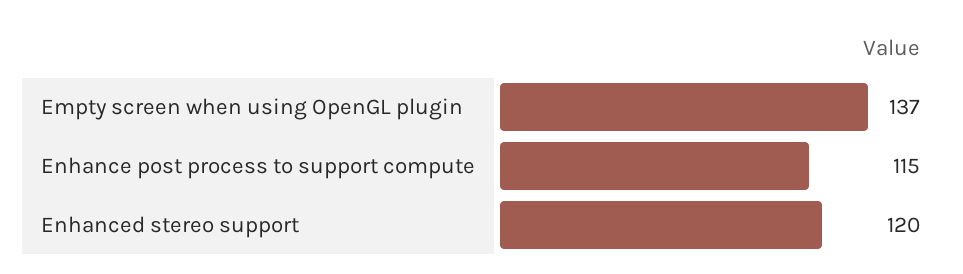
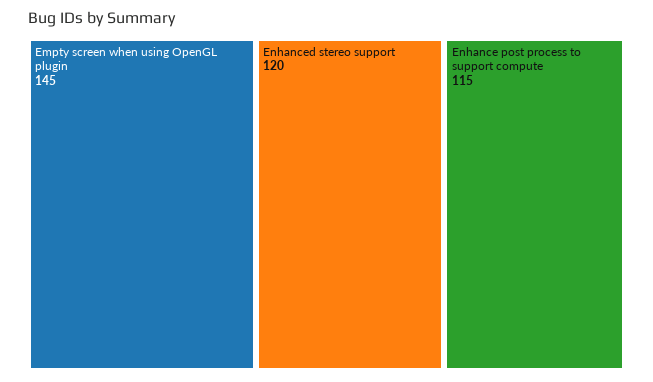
  {
-   "Empty screen when using OpenGL plugin": 137,
+   "Empty screen when using OpenGL plugin": 145,
    "Enhance post process to support compute": 115,
    "Enhanced stereo support": 120
  }

